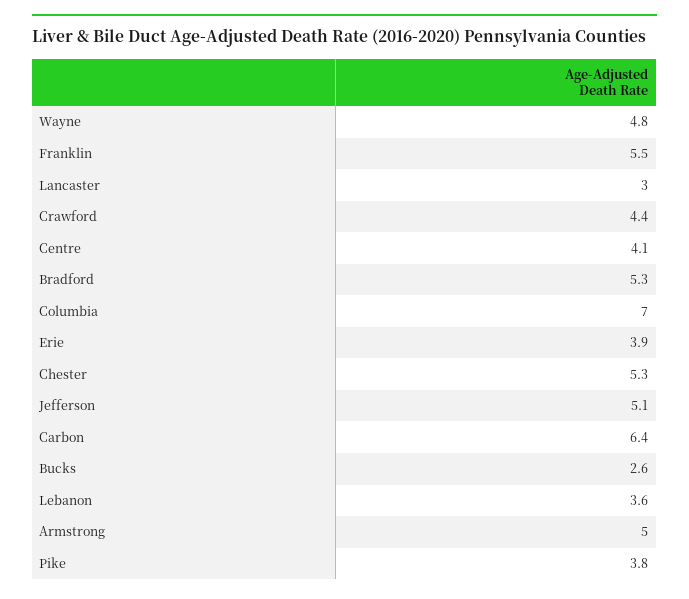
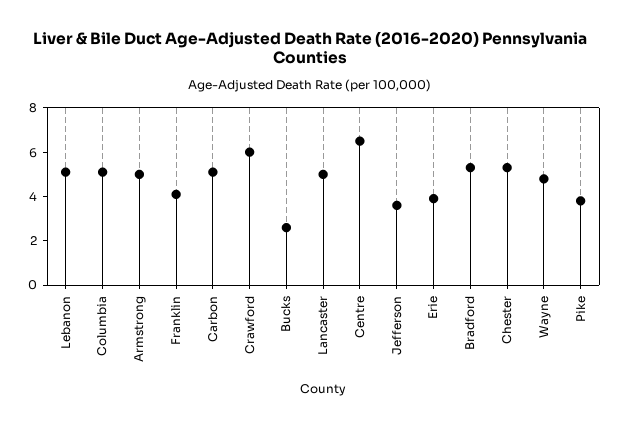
  {
    "Wayne": 4.8,
-   "Franklin": 5.5,
+   "Franklin": 4,
-   "Lancaster": 3,
+   "Lancaster": 5,
-   "Crawford": 4.4,
+   "Crawford": 6,
-   "Centre": 4.1,
+   "Centre": 6.5,
    "Bradford": 5.3,
-   "Columbia": 7,
+   "Columbia": 5,
    "Erie": 3.9,
    "Chester": 5.3,
-   "Jefferson": 5.1,
+   "Jefferson": 3.5,
-   "Carbon": 6.4,
+   "Carbon": 5,
    "Bucks": 2.6,
-   "Lebanon": 3.6,
+   "Lebanon": 5,
    "Armstrong": 5,
    "Pike": 3.8
  }

